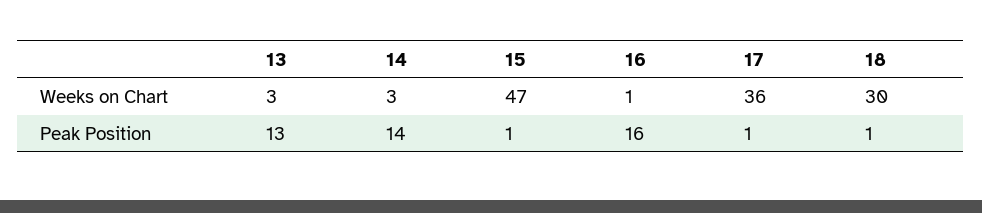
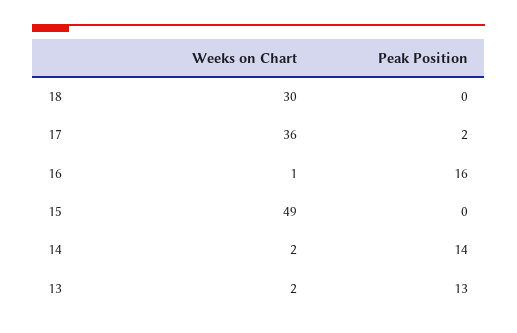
  {
    "13": {
-     "Weeks on Chart": 3,
+     "Weeks on Chart": 2,
      "Peak Position": 13
    },
    "14": {
-     "Weeks on Chart": 3,
+     "Weeks on Chart": 2,
      "Peak Position": 14
    },
    "15": {
-     "Weeks on Chart": 47,
+     "Weeks on Chart": 49,
-     "Peak Position": 1
+     "Peak Position": 0
    },
    "16": {
      "Weeks on Chart": 1,
      "Peak Position": 16
    },
    "17": {
      "Weeks on Chart": 36,
-     "Peak Position": 1
+     "Peak Position": 2
    },
    "18": {
      "Weeks on Chart": 30,
-     "Peak Position": 1
+     "Peak Position": 0
    }
  }

